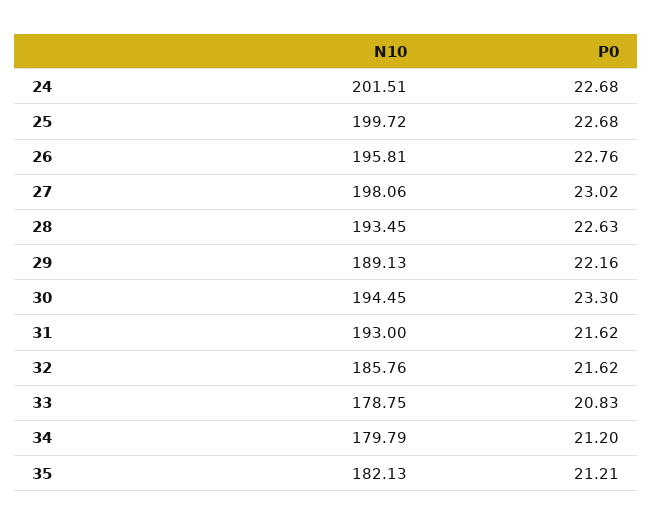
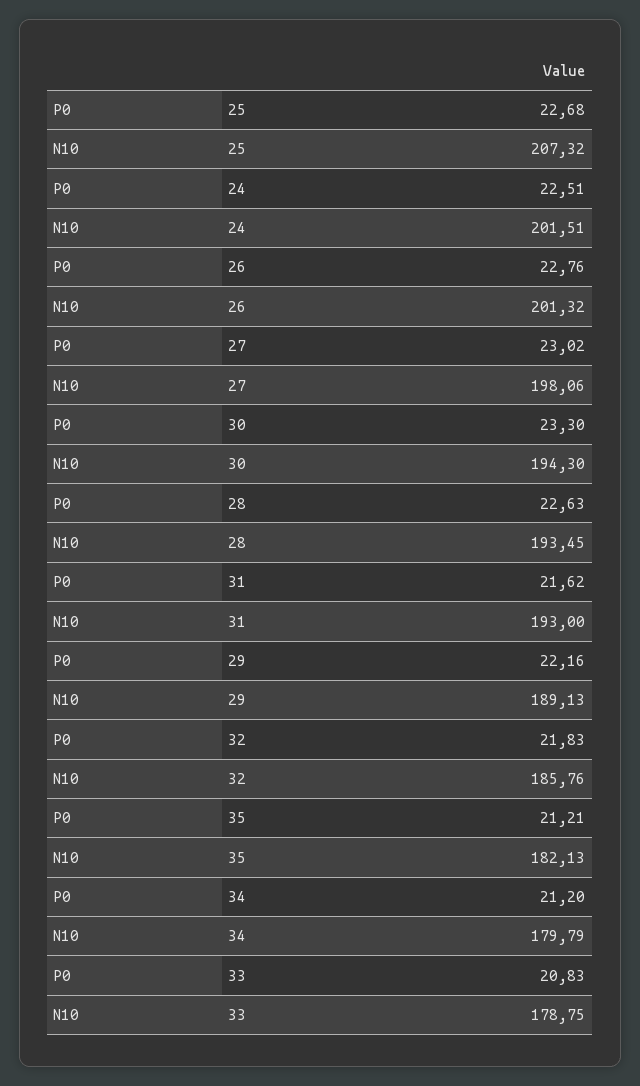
  {
    "N10": {
      "24": 201.51,
-     "25": 199.72,
+     "25": 207.32,
-     "26": 195.81,
+     "26": 201.32,
      "27": 198.06,
      "28": 193.45,
      "29": 189.13,
-     "30": 194.45,
+     "30": 194.3,
      "31": 193,
      "32": 185.76,
      "33": 178.75,
      "34": 179.79,
      "35": 182.13
    },
    "P0": {
-     "24": 22.68,
+     "24": 22.51,
      "25": 22.68,
      "26": 22.76,
      "27": 23.02,
      "28": 22.63,
      "29": 22.16,
      "30": 23.3,
      "31": 21.62,
-     "32": 21.62,
+     "32": 21.83,
      "33": 20.83,
      "34": 21.2,
      "35": 21.21
    }
  }

